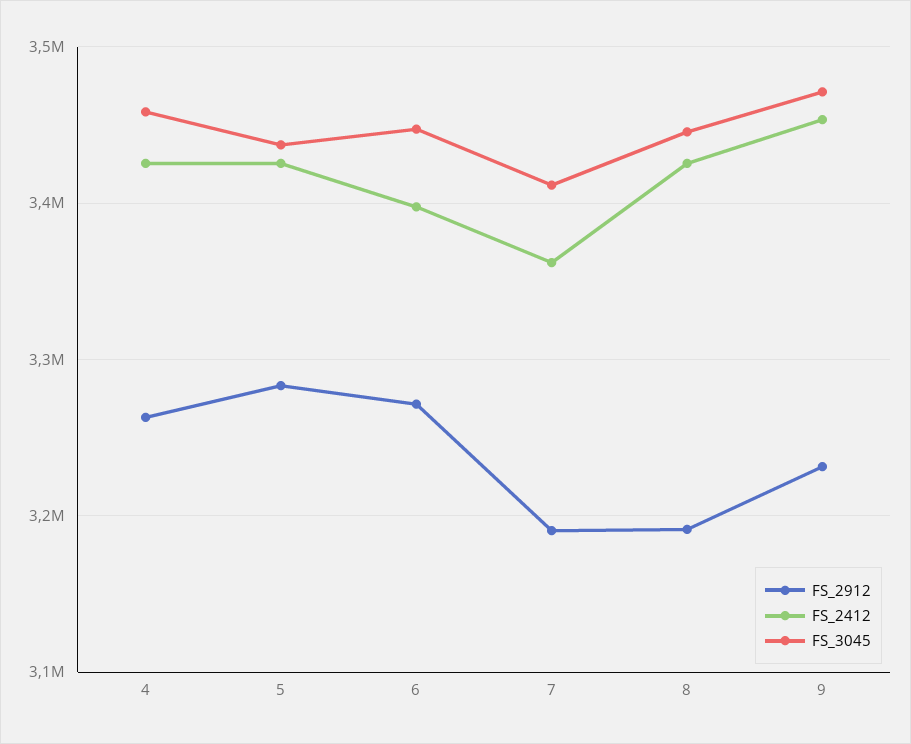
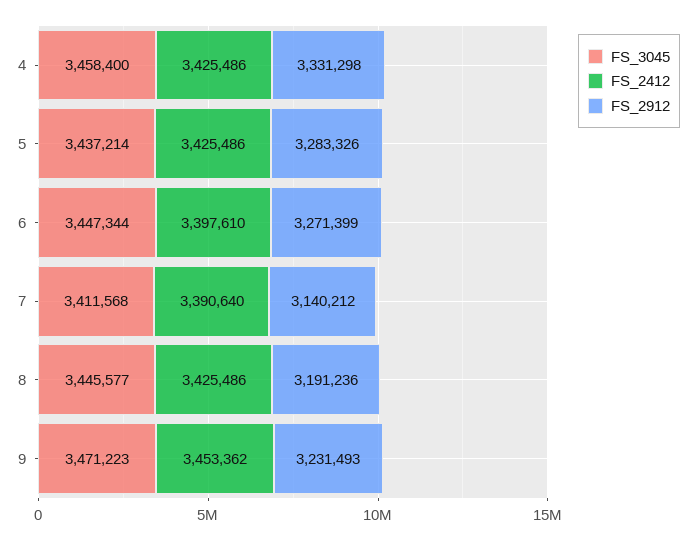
  {
    "FS_2912": {
-     "4": 3260000,
+     "4": 3331298,
      "5": 3283326,
      "6": 3271399,
-     "7": 3190000,
+     "7": 3140212,
      "8": 3191236,
      "9": 3231493
    },
    "FS_2412": {
      "4": 3425486,
      "5": 3425486,
      "6": 3397610,
-     "7": 3360000,
+     "7": 3390640,
      "8": 3425486,
      "9": 3453362
    },
    "FS_3045": {
      "4": 3458400,
      "5": 3437214,
      "6": 3447344,
      "7": 3411568,
      "8": 3445577,
      "9": 3471223
    }
  }

